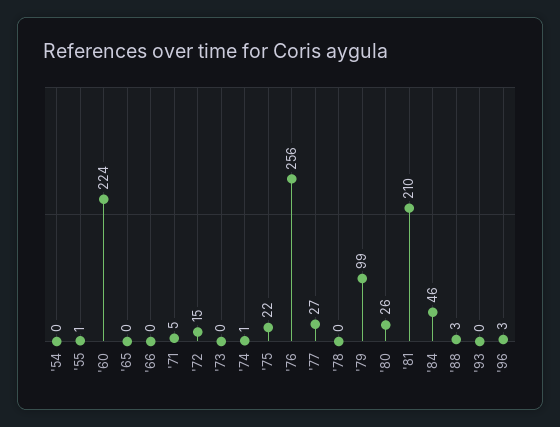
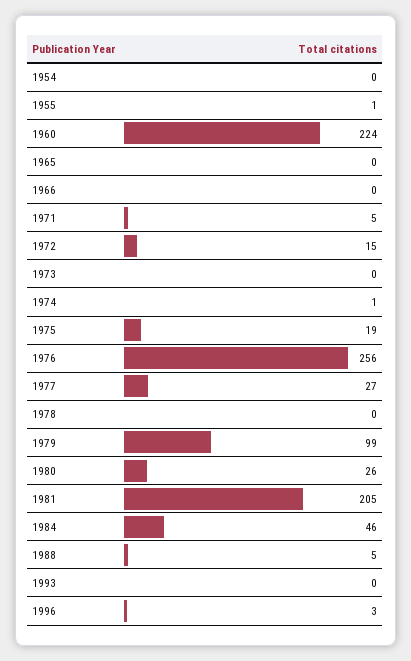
  {
    "'54": 0,
    "'55": 1,
    "'60": 224,
    "'65": 0,
    "'66": 0,
    "'71": 5,
    "'72": 15,
    "'73": 0,
    "'74": 1,
-   "'75": 22,
+   "'75": 19,
    "'76": 256,
    "'77": 27,
    "'78": 0,
    "'79": 99,
    "'80": 26,
-   "'81": 210,
+   "'81": 205,
    "'84": 46,
-   "'88": 3,
+   "'88": 5,
    "'93": 0,
    "'96": 3
  }

